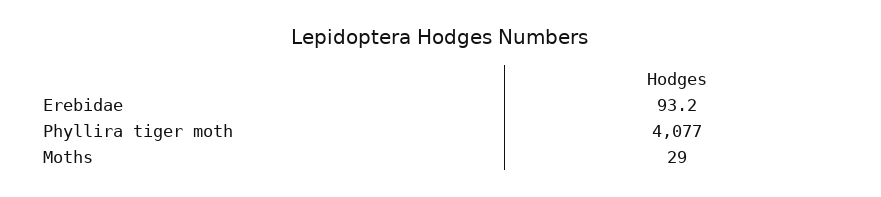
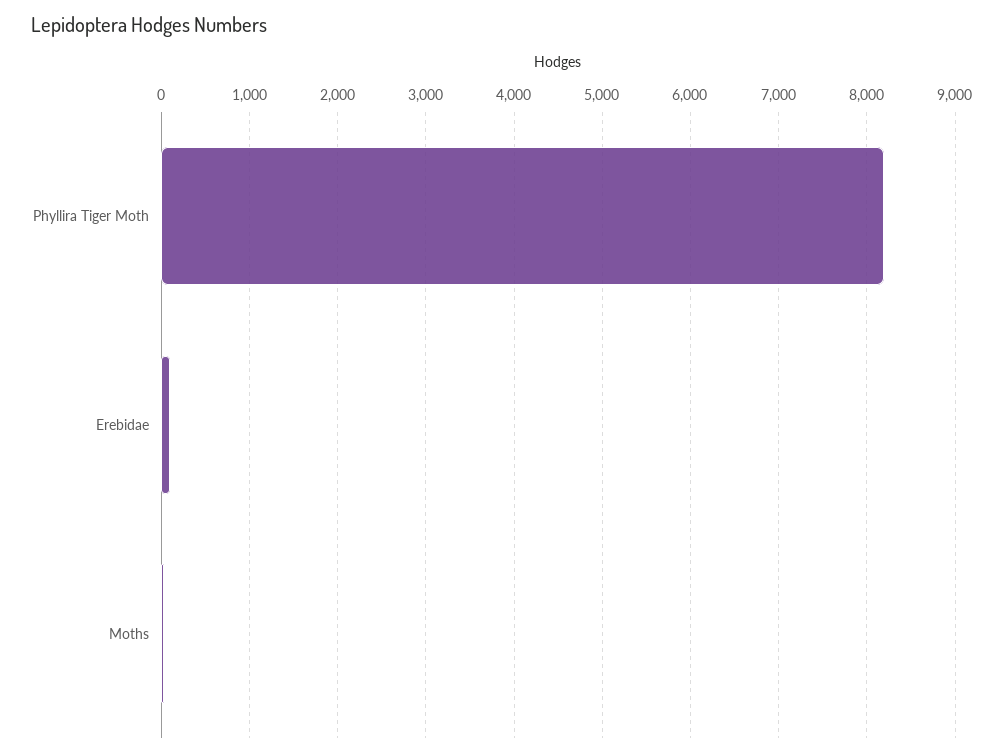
  {
    "Erebidae": 93.2,
-   "Phyllira tiger moth": 4077,
+   "Phyllira tiger moth": 8200,
    "Moths": 29
  }

